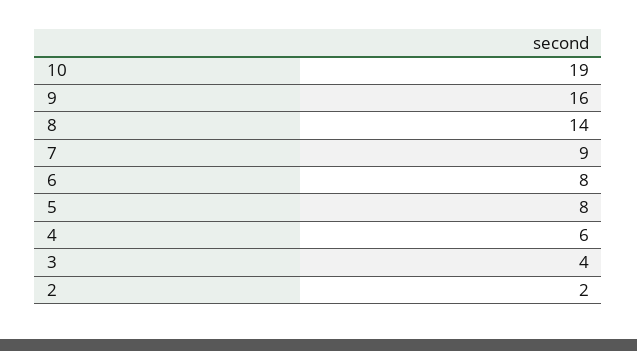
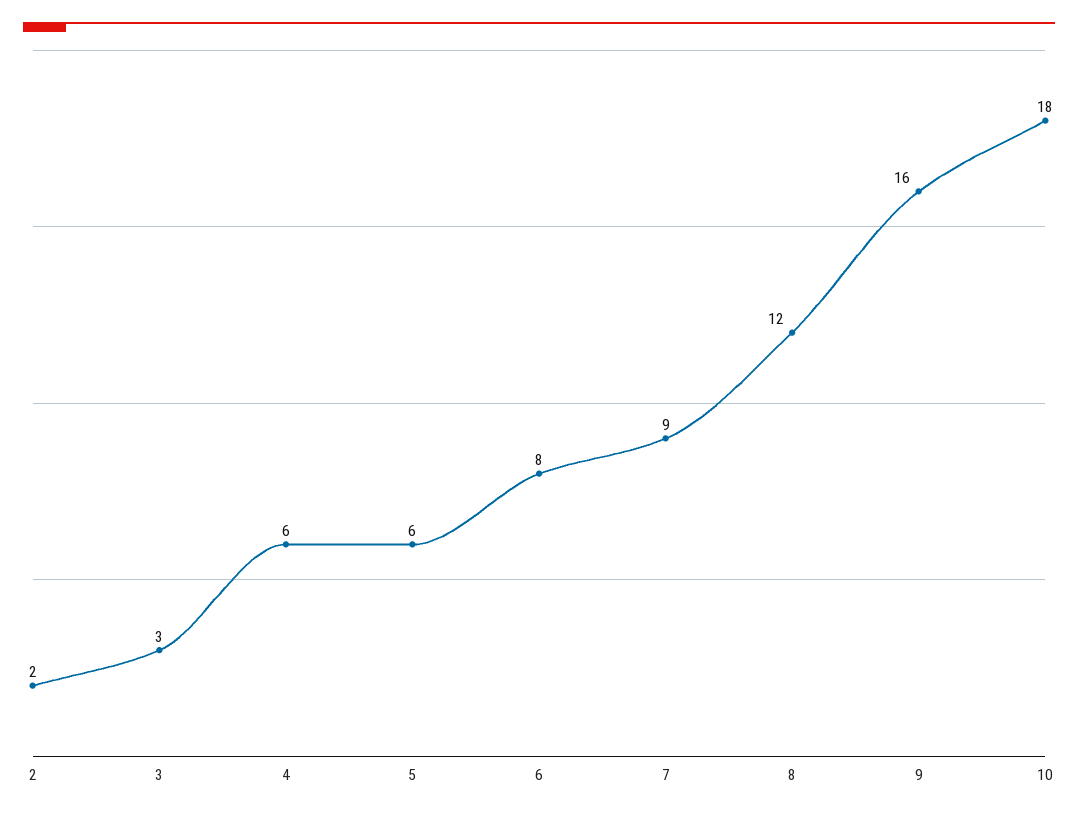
  {
-   "10": 19,
+   "10": 18,
    "9": 16,
-   "8": 14,
+   "8": 12,
    "7": 9,
    "6": 8,
-   "5": 8,
+   "5": 6,
    "4": 6,
-   "3": 4,
+   "3": 3,
    "2": 2
  }

